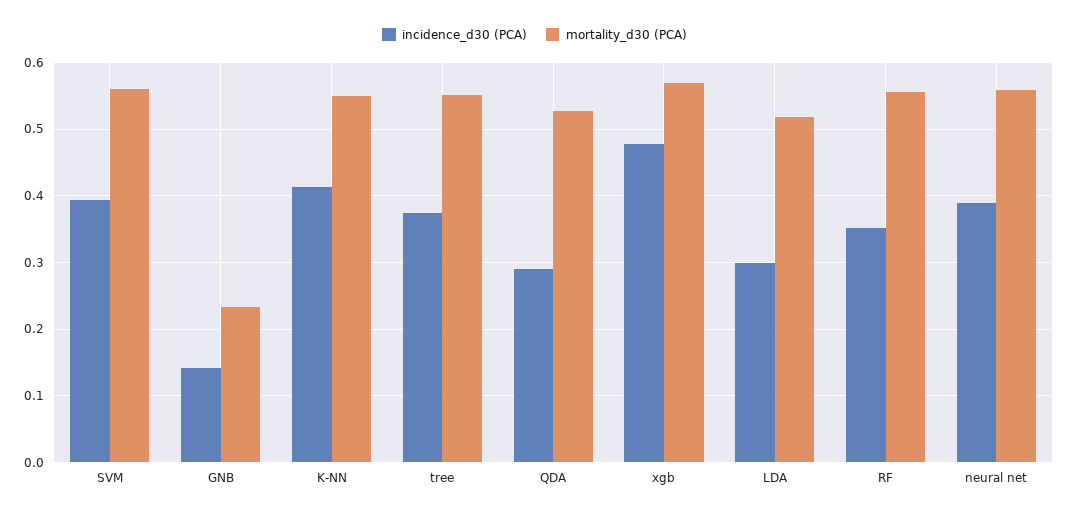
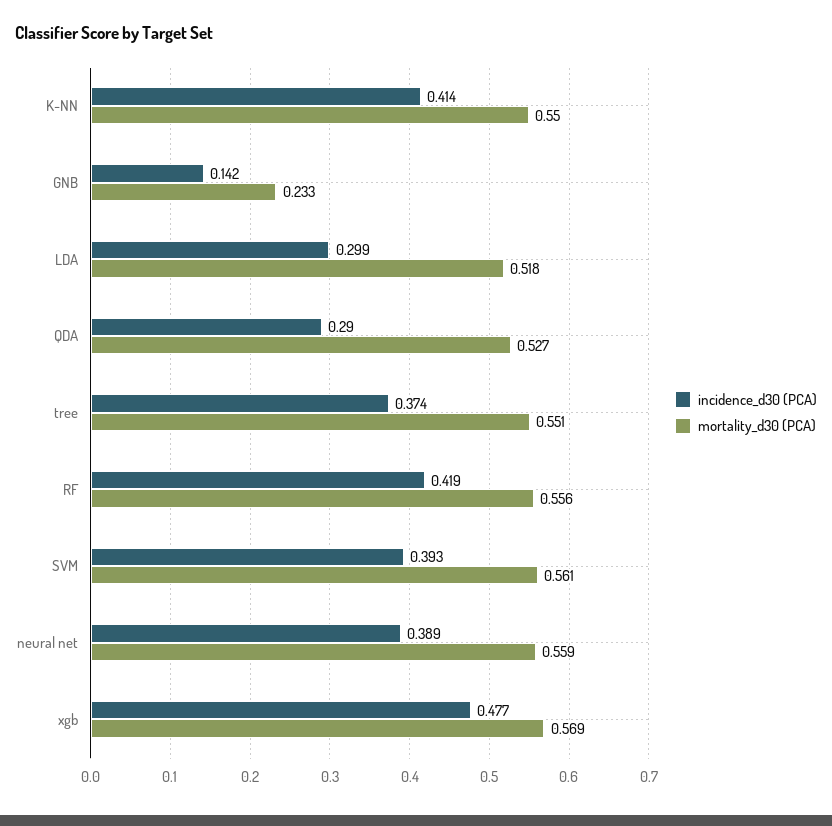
  {
    "incidence_d30 (PCA)": {
      "SVM": 0.393,
      "GNB": 0.142,
      "K-NN": 0.414,
      "tree": 0.374,
      "QDA": 0.29,
      "xgb": 0.477,
      "LDA": 0.299,
-     "RF": 0.35,
+     "RF": 0.419,
      "neural net": 0.389
    },
    "mortality_d30 (PCA)": {
      "SVM": 0.561,
      "GNB": 0.233,
      "K-NN": 0.55,
      "tree": 0.551,
      "QDA": 0.527,
      "xgb": 0.569,
      "LDA": 0.518,
      "RF": 0.556,
      "neural net": 0.559
    }
  }

